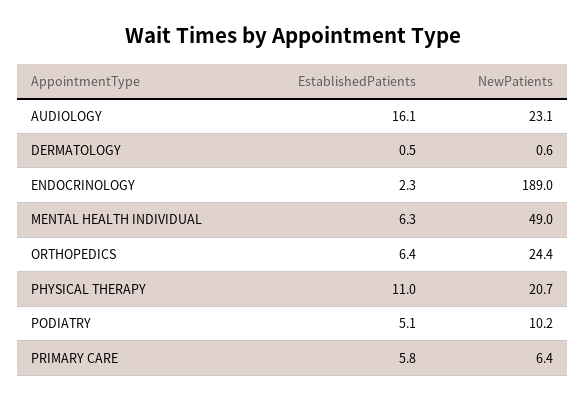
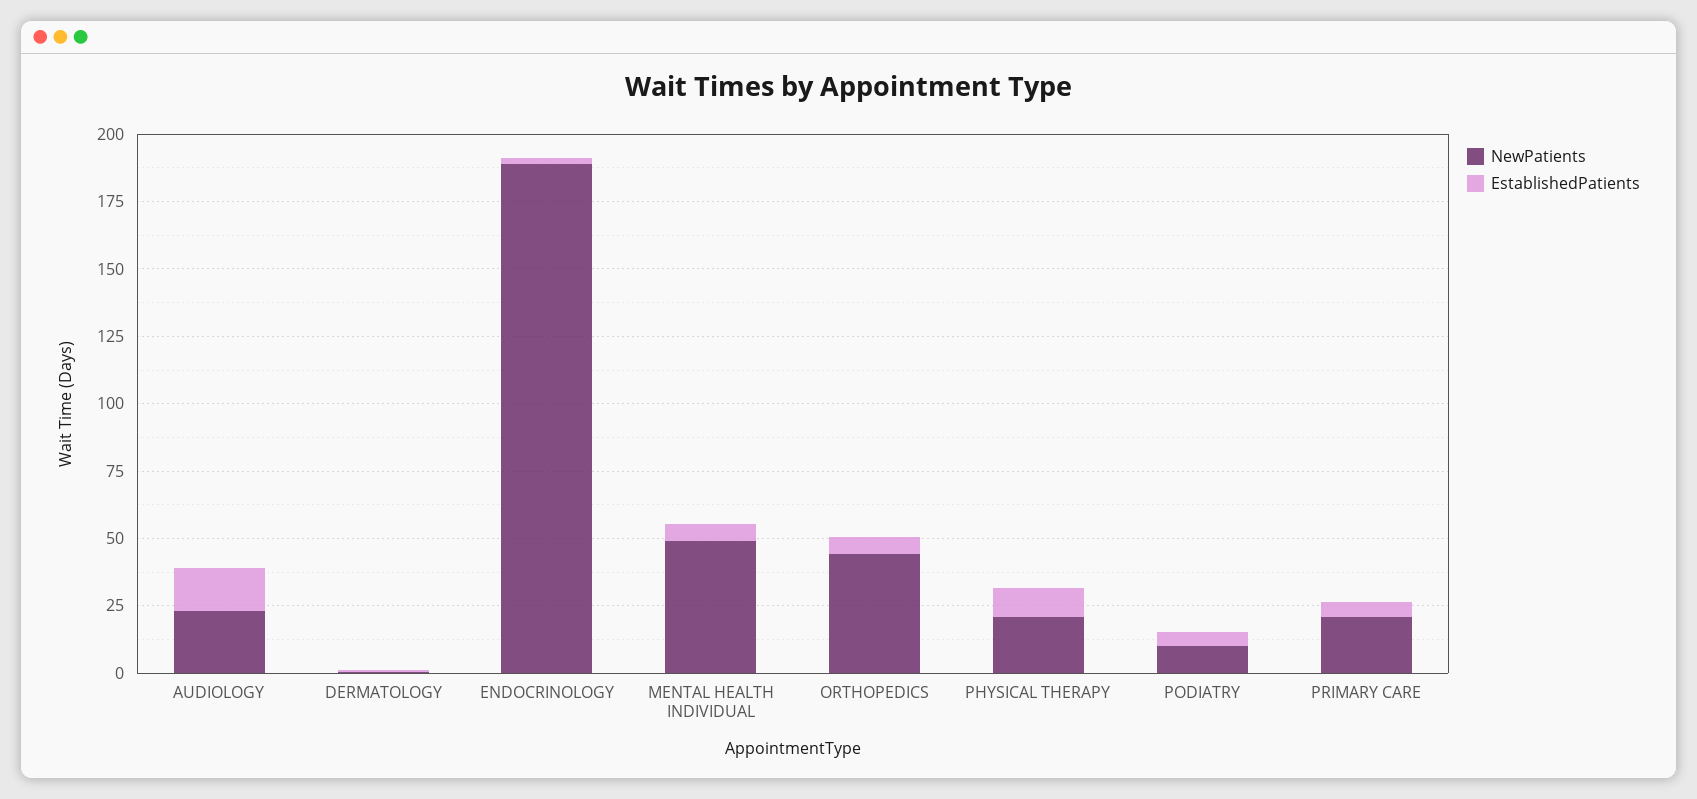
  {
    "EstablishedPatients": {
      "AUDIOLOGY": 16.1,
      "DERMATOLOGY": 0.5,
      "ENDOCRINOLOGY": 2.3,
      "MENTAL HEALTH INDIVIDUAL": 6.3,
      "ORTHOPEDICS": 6.4,
      "PHYSICAL THERAPY": 11,
      "PODIATRY": 5.1,
      "PRIMARY CARE": 5.8
    },
    "NewPatients": {
      "AUDIOLOGY": 23.1,
      "DERMATOLOGY": 0.6,
      "ENDOCRINOLOGY": 189,
      "MENTAL HEALTH INDIVIDUAL": 49,
-     "ORTHOPEDICS": 24.4,
+     "ORTHOPEDICS": 45,
      "PHYSICAL THERAPY": 20.7,
      "PODIATRY": 10.2,
-     "PRIMARY CARE": 6.4
+     "PRIMARY CARE": 20
    }
  }

